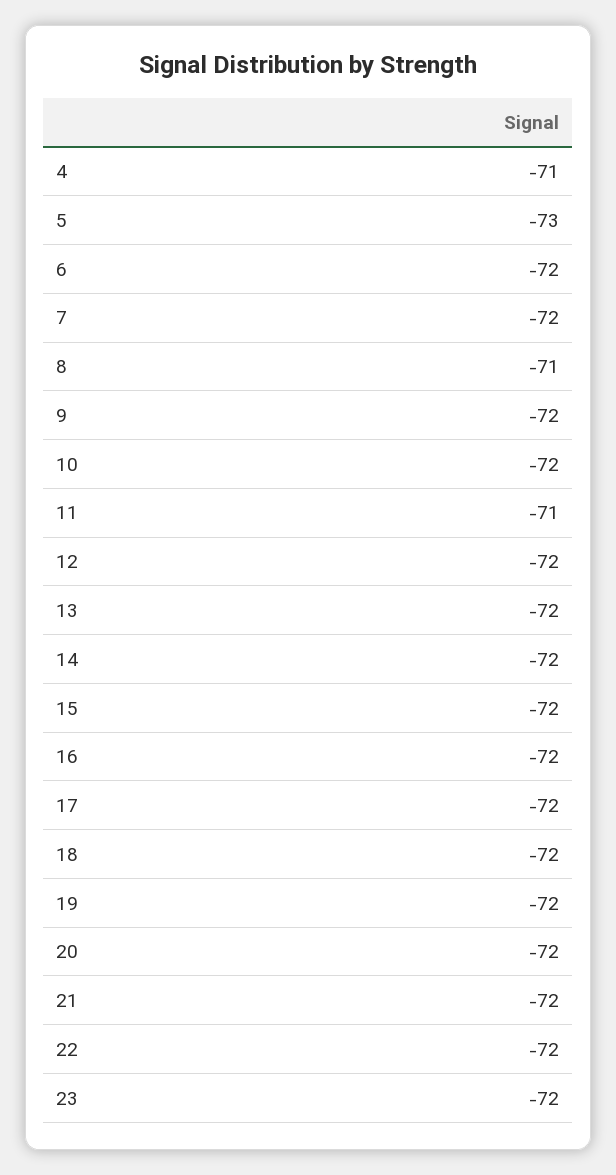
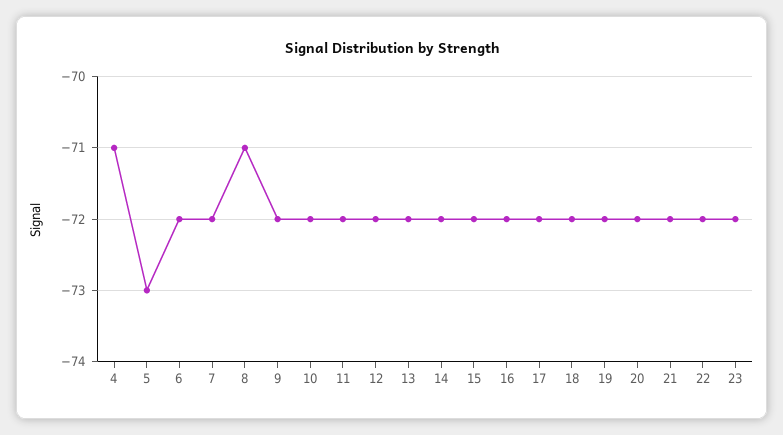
  {
    "4": -71,
    "5": -73,
    "6": -72,
    "7": -72,
    "8": -71,
    "9": -72,
    "10": -72,
-   "11": -71,
+   "11": -72,
    "12": -72,
    "13": -72,
    "14": -72,
    "15": -72,
    "16": -72,
    "17": -72,
    "18": -72,
    "19": -72,
    "20": -72,
    "21": -72,
    "22": -72,
    "23": -72
  }

